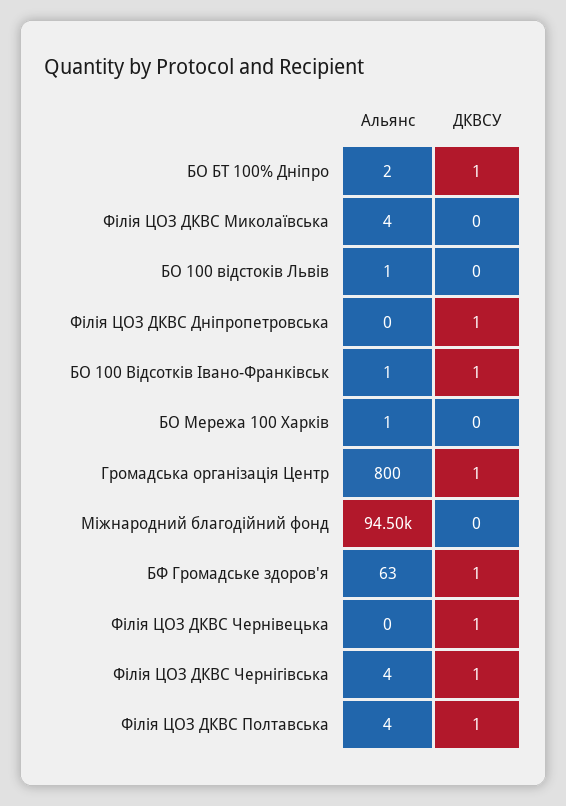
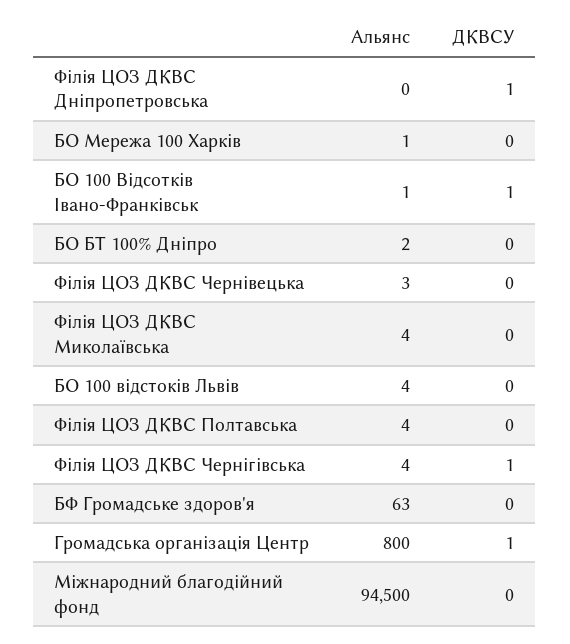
  {
    "Альянс": {
      "БО БТ 100% Дніпро": 2,
      "Філія ЦОЗ ДКВС Миколаївська": 4,
-     "БО 100 відстоків Львів": 1,
+     "БО 100 відстоків Львів": 4,
      "Філія ЦОЗ ДКВС Дніпропетровська": 0,
      "БО 100 Відсотків Івано-Франківськ": 1,
      "БО Мережа 100 Харків": 1,
      "Громадська організація Центр": 800,
      "Міжнародний благодійний фонд": 94500,
      "БФ Громадське здоров'я": 63,
-     "Філія ЦОЗ ДКВС Чернівецька": 0,
+     "Філія ЦОЗ ДКВС Чернівецька": 3,
      "Філія ЦОЗ ДКВС Чернігівська": 4,
      "Філія ЦОЗ ДКВС Полтавська": 4
    },
    "ДКВСУ": {
-     "БО БТ 100% Дніпро": 1,
+     "БО БТ 100% Дніпро": 0,
      "Філія ЦОЗ ДКВС Миколаївська": 0,
      "БО 100 відстоків Львів": 0,
      "Філія ЦОЗ ДКВС Дніпропетровська": 1,
      "БО 100 Відсотків Івано-Франківськ": 1,
      "БО Мережа 100 Харків": 0,
      "Громадська організація Центр": 1,
      "Міжнародний благодійний фонд": 0,
-     "БФ Громадське здоров'я": 1,
+     "БФ Громадське здоров'я": 0,
-     "Філія ЦОЗ ДКВС Чернівецька": 1,
+     "Філія ЦОЗ ДКВС Чернівецька": 0,
      "Філія ЦОЗ ДКВС Чернігівська": 1,
-     "Філія ЦОЗ ДКВС Полтавська": 1
+     "Філія ЦОЗ ДКВС Полтавська": 0
    }
  }

